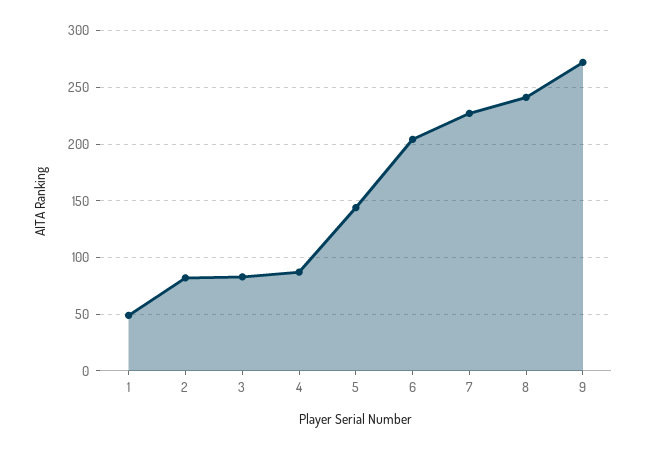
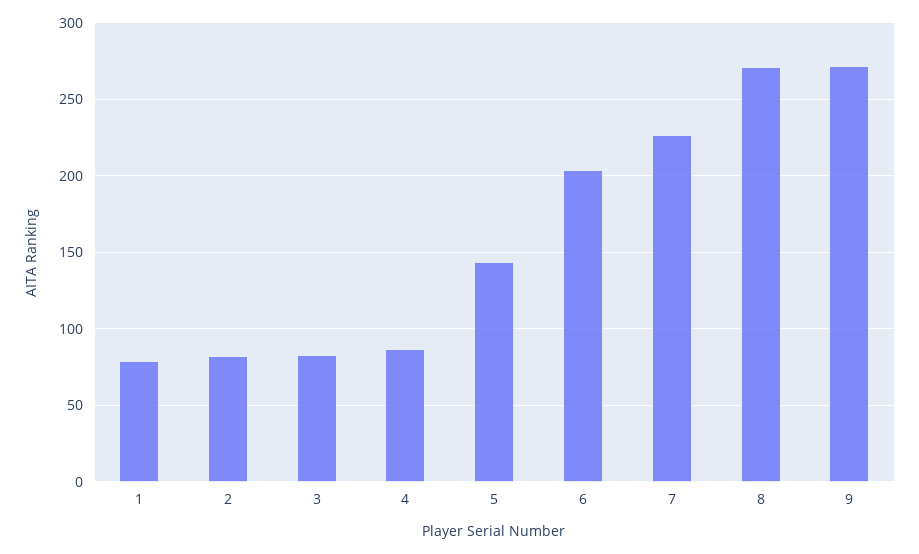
  {
-   "1": 50,
+   "1": 80,
    "2": 80,
    "3": 85,
    "4": 85,
    "5": 145,
    "6": 205,
    "7": 225,
-   "8": 240,
+   "8": 270,
    "9": 270
  }

